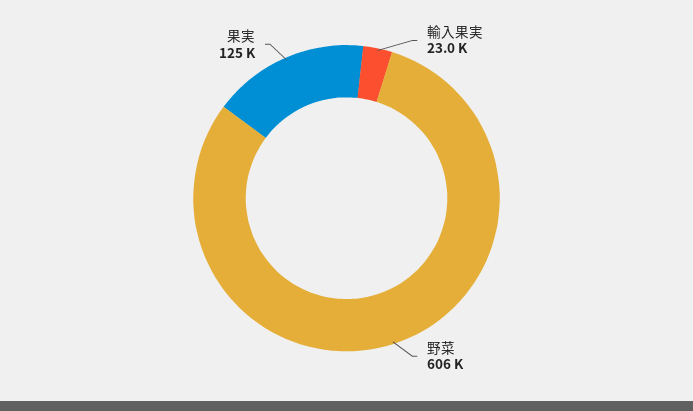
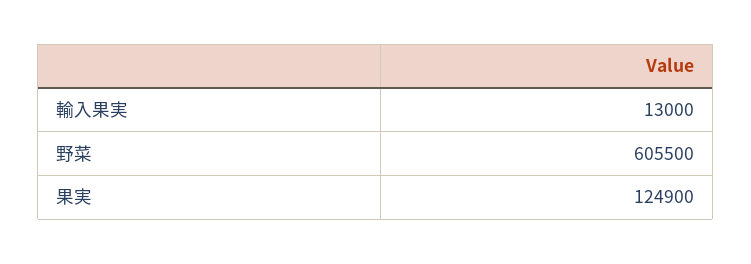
  {
-   "輸入果実": 23000,
+   "輸入果実": 13000,
    "野菜": 605500,
    "果実": 124900
  }

